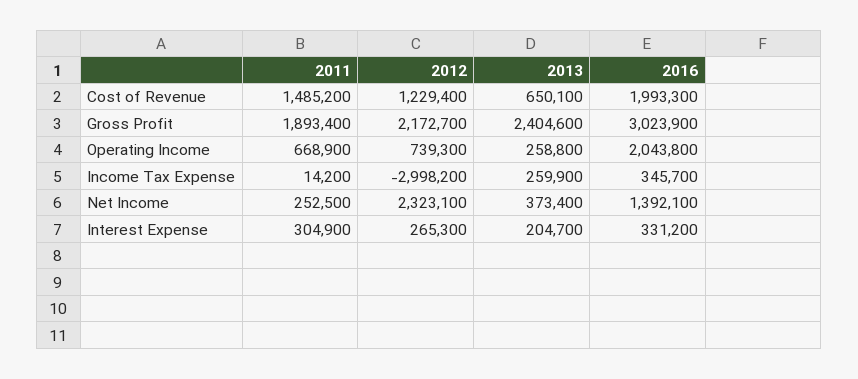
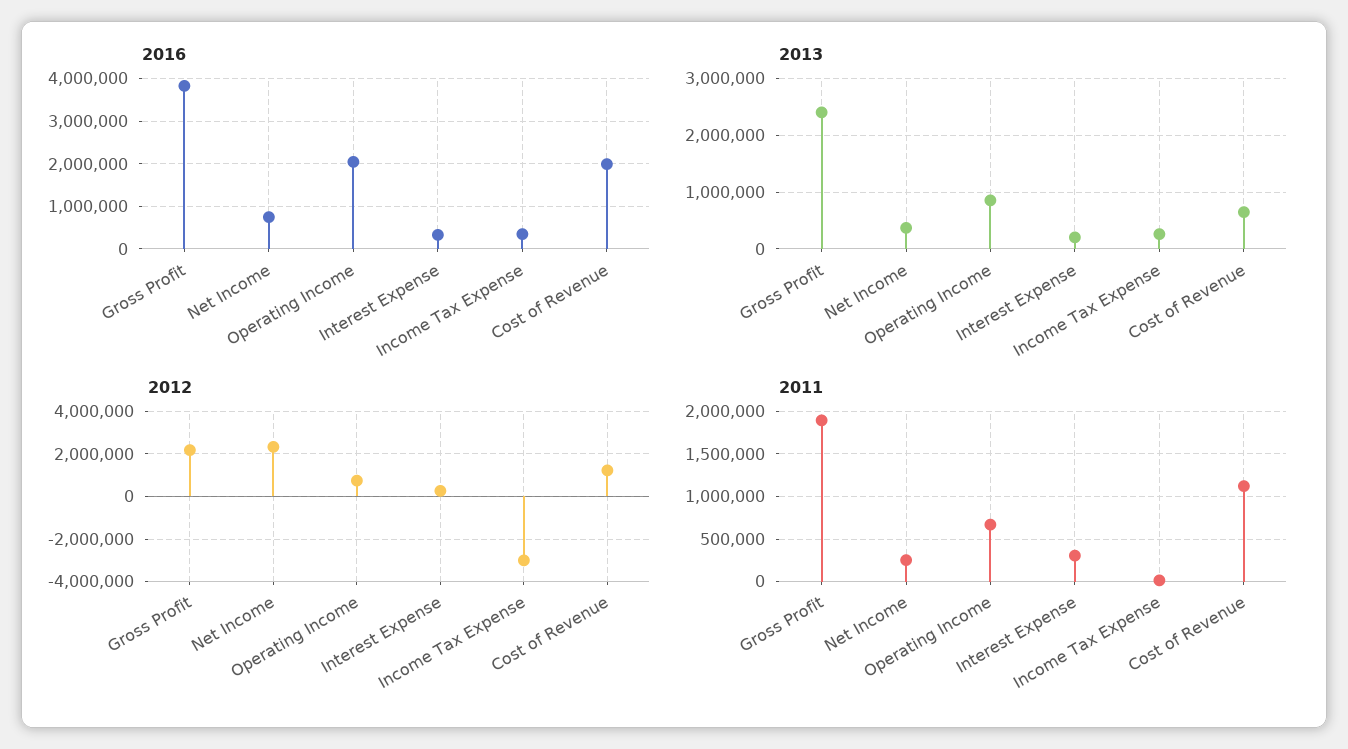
  {
    "2011": {
-     "Cost of Revenue": 1485200,
+     "Cost of Revenue": 1100000,
      "Gross Profit": 1893400,
      "Operating Income": 668900,
      "Income Tax Expense": 14200,
      "Net Income": 252500,
      "Interest Expense": 304900
    },
    "2012": {
      "Cost of Revenue": 1229400,
      "Gross Profit": 2172700,
      "Operating Income": 739300,
      "Income Tax Expense": -2998200,
      "Net Income": 2323100,
      "Interest Expense": 265300
    },
    "2013": {
      "Cost of Revenue": 650100,
      "Gross Profit": 2404600,
-     "Operating Income": 258800,
+     "Operating Income": 800000,
      "Income Tax Expense": 259900,
      "Net Income": 373400,
      "Interest Expense": 204700
    },
    "2016": {
      "Cost of Revenue": 1993300,
-     "Gross Profit": 3023900,
+     "Gross Profit": 3800000,
      "Operating Income": 2043800,
      "Income Tax Expense": 345700,
-     "Net Income": 1392100,
+     "Net Income": 800000,
      "Interest Expense": 331200
    }
  }

